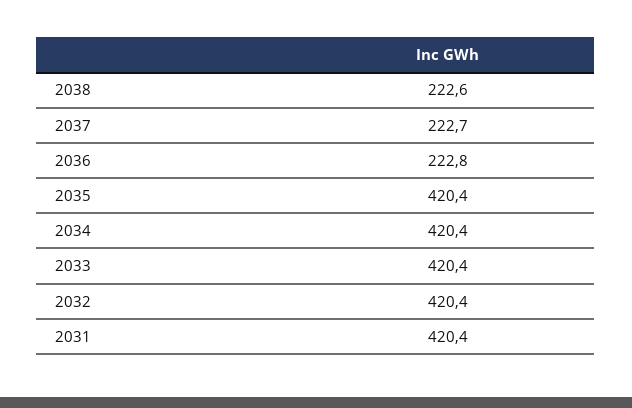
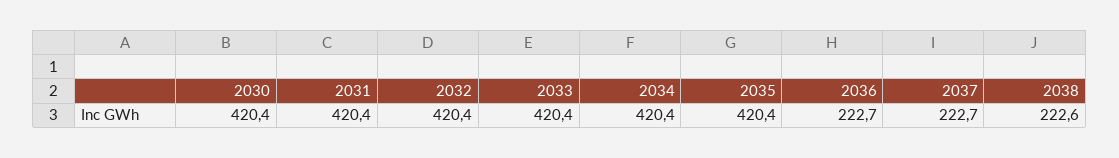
  {
    "2038": 222.6,
    "2037": 222.7,
-   "2036": 222.8,
+   "2036": 222.7,
    "2035": 420.4,
    "2034": 420.4,
    "2033": 420.4,
    "2032": 420.4,
-   "2031": 420.4
+   "2031": 420.4,
+   "2030": 420.4
  }

